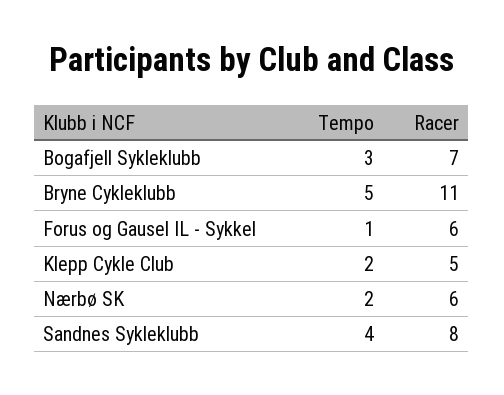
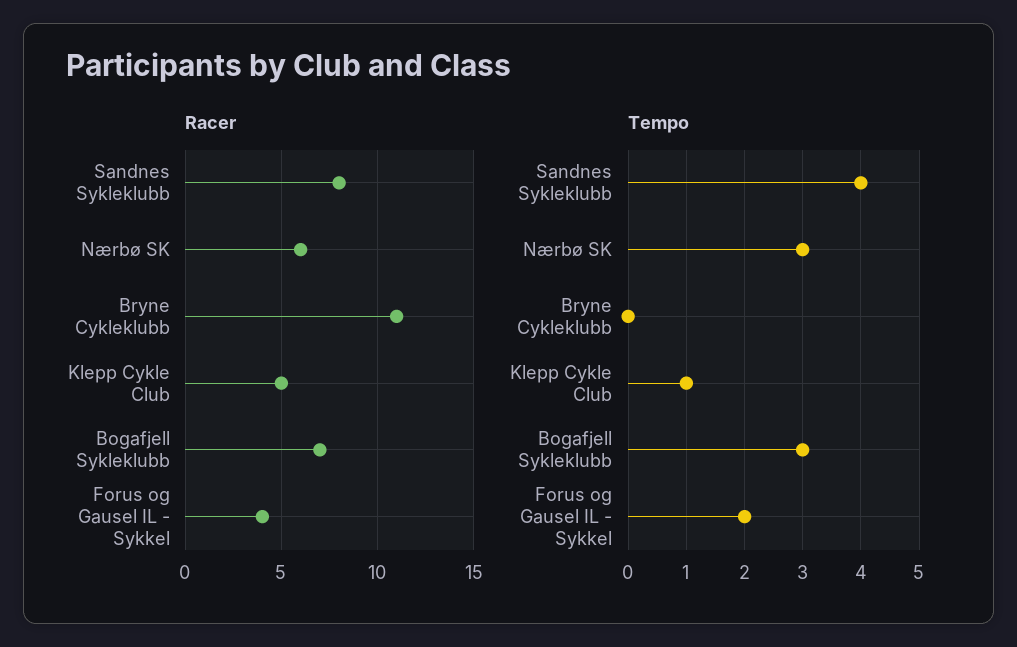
  {
    "Tempo": {
      "Bogafjell Sykleklubb": 3,
-     "Bryne Cykleklubb": 5,
+     "Bryne Cykleklubb": 0,
-     "Forus og Gausel IL - Sykkel": 1,
+     "Forus og Gausel IL - Sykkel": 2,
-     "Klepp Cykle Club": 2,
+     "Klepp Cykle Club": 1,
-     "Nærbø SK": 2,
+     "Nærbø SK": 3,
      "Sandnes Sykleklubb": 4
    },
    "Racer": {
      "Bogafjell Sykleklubb": 7,
      "Bryne Cykleklubb": 11,
-     "Forus og Gausel IL - Sykkel": 6,
+     "Forus og Gausel IL - Sykkel": 4,
      "Klepp Cykle Club": 5,
      "Nærbø SK": 6,
      "Sandnes Sykleklubb": 8
    }
  }

